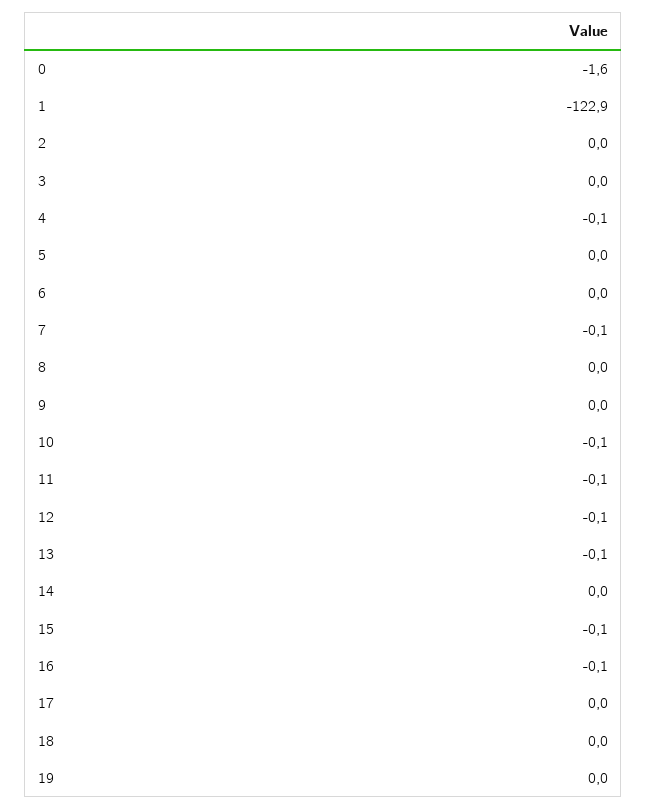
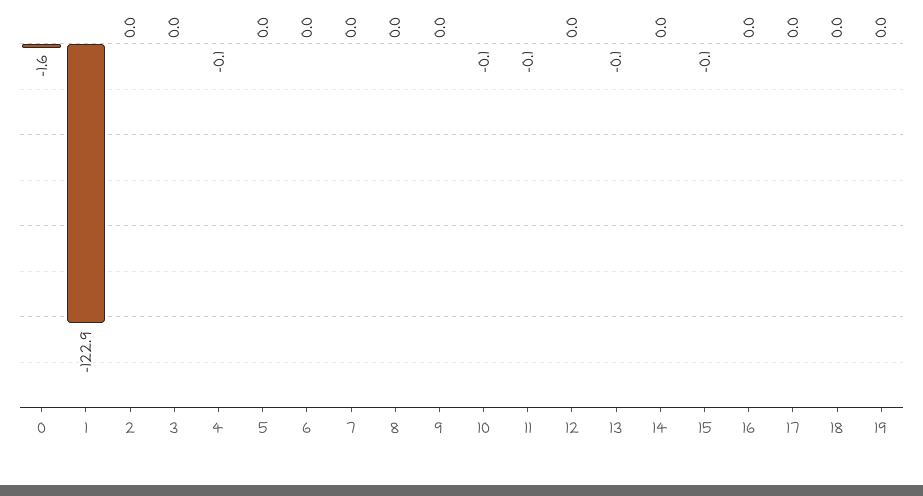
  {
    "0": -1.6,
    "1": -122.9,
    "2": 0,
    "3": 0,
    "4": -0.1,
    "5": 0,
    "6": 0,
-   "7": -0.1,
+   "7": 0,
    "8": 0,
    "9": 0,
    "10": -0.1,
    "11": -0.1,
-   "12": -0.1,
+   "12": 0,
    "13": -0.1,
    "14": 0,
    "15": -0.1,
-   "16": -0.1,
+   "16": 0,
    "17": 0,
    "18": 0,
    "19": 0
  }

